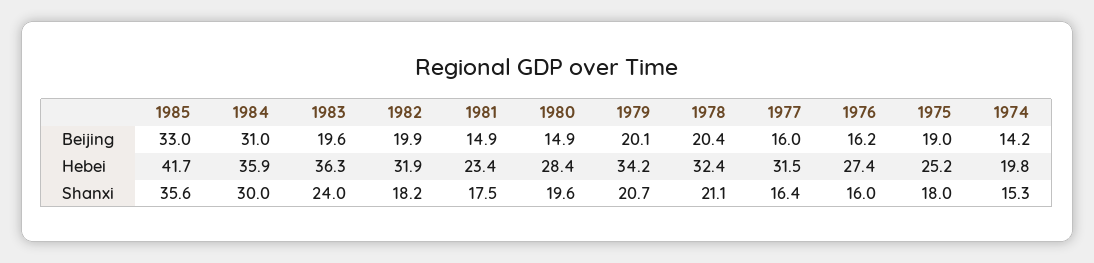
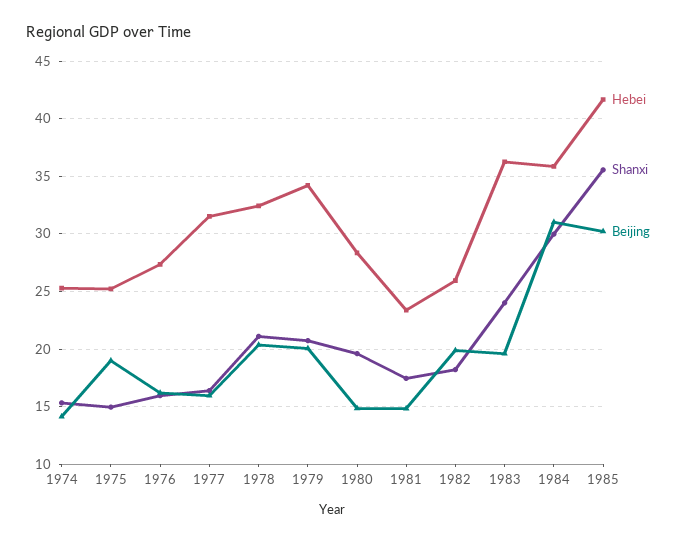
  {
    "Beijing": {
-     "1985": 33,
+     "1985": 30,
      "1984": 31,
      "1983": 19.6,
      "1982": 19.9,
      "1981": 14.9,
      "1980": 14.9,
      "1979": 20.1,
      "1978": 20.4,
      "1977": 16,
      "1976": 16.2,
      "1975": 19,
      "1974": 14.2
    },
    "Hebei": {
      "1985": 41.7,
      "1984": 35.9,
      "1983": 36.3,
-     "1982": 31.9,
+     "1982": 26,
      "1981": 23.4,
      "1980": 28.4,
      "1979": 34.2,
      "1978": 32.4,
      "1977": 31.5,
      "1976": 27.4,
      "1975": 25.2,
-     "1974": 19.8
+     "1974": 25
    },
    "Shanxi": {
      "1985": 35.6,
      "1984": 30,
      "1983": 24,
      "1982": 18.2,
      "1981": 17.5,
      "1980": 19.6,
      "1979": 20.7,
      "1978": 21.1,
      "1977": 16.4,
      "1976": 16,
-     "1975": 18,
+     "1975": 15,
      "1974": 15.3
    }
  }

